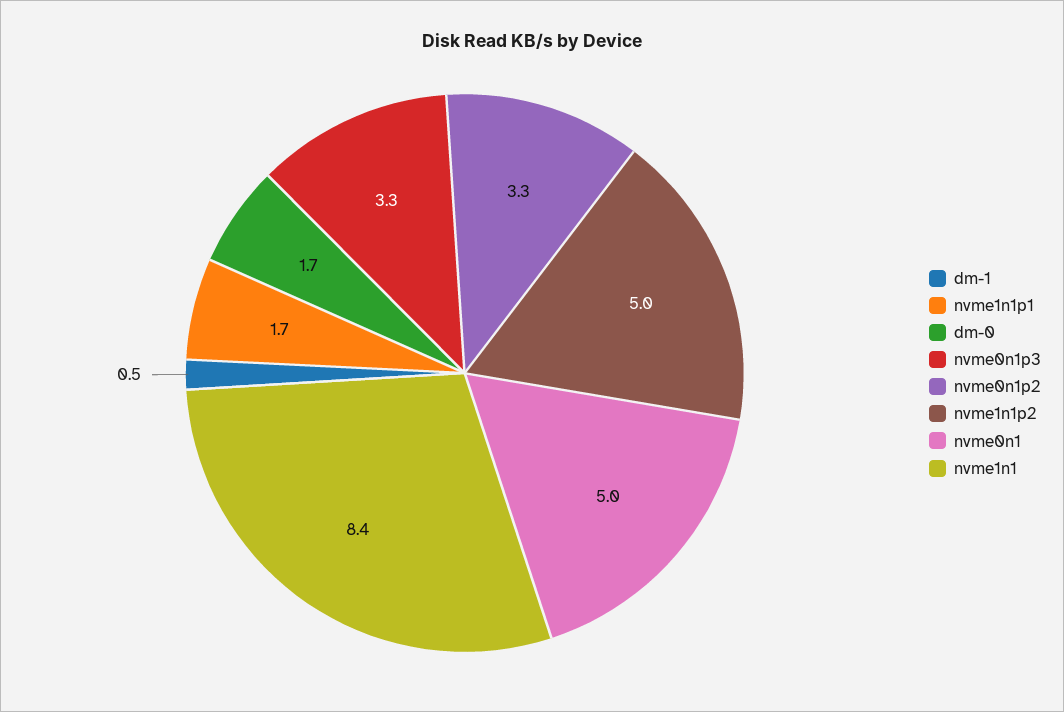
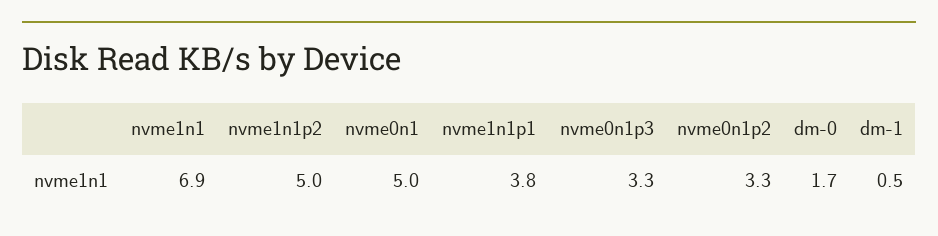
  {
    "dm-1": 0.5,
-   "nvme1n1p1": 1.7,
+   "nvme1n1p1": 3.8,
    "dm-0": 1.7,
    "nvme0n1p3": 3.3,
    "nvme0n1p2": 3.3,
    "nvme1n1p2": 5,
    "nvme0n1": 5,
-   "nvme1n1": 8.4
+   "nvme1n1": 6.9
  }

